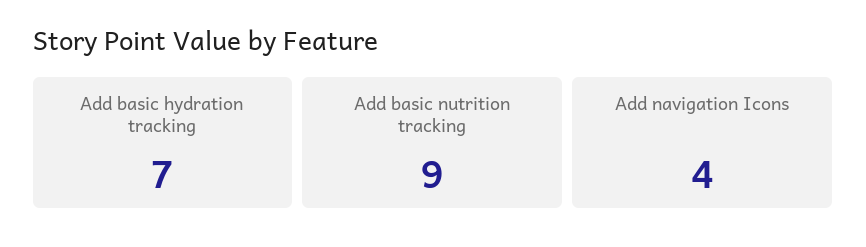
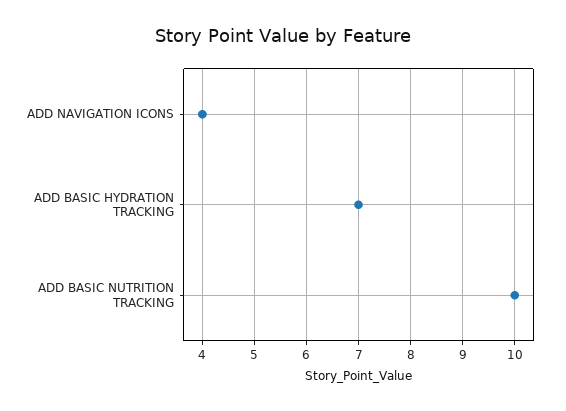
  {
    "Add basic hydration tracking": 7,
-   "Add basic nutrition tracking": 9,
+   "Add basic nutrition tracking": 10,
    "Add navigation Icons": 4
  }

